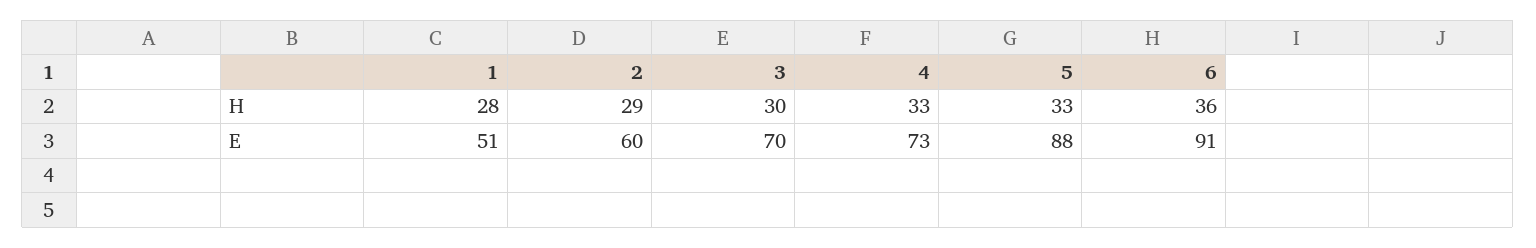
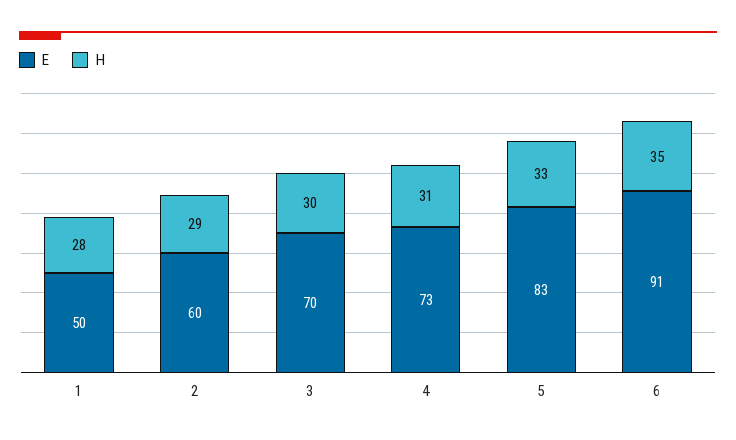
  {
    "H": {
      "1": 28,
      "2": 29,
      "3": 30,
-     "4": 33,
+     "4": 31,
      "5": 33,
-     "6": 36
+     "6": 35
    },
    "E": {
-     "1": 51,
+     "1": 50,
      "2": 60,
      "3": 70,
      "4": 73,
-     "5": 88,
+     "5": 83,
      "6": 91
    }
  }

